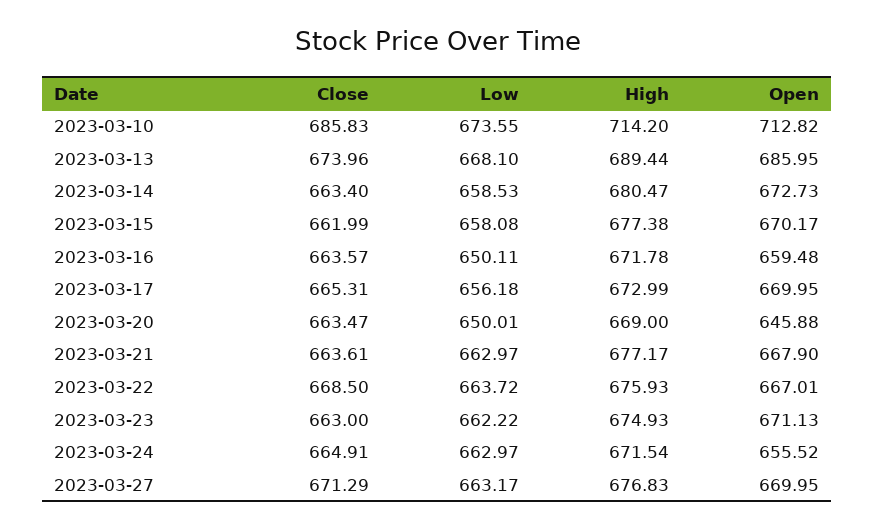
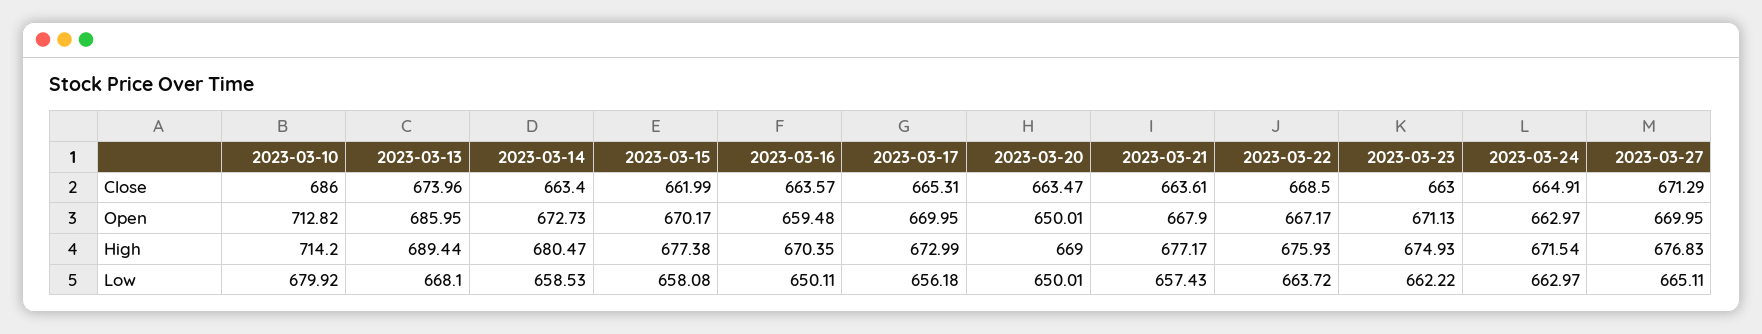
  {
    "Close": {
-     "2023-03-10": 685.83,
+     "2023-03-10": 686,
      "2023-03-13": 673.96,
      "2023-03-14": 663.4,
      "2023-03-15": 661.99,
      "2023-03-16": 663.57,
      "2023-03-17": 665.31,
      "2023-03-20": 663.47,
      "2023-03-21": 663.61,
      "2023-03-22": 668.5,
      "2023-03-23": 663,
      "2023-03-24": 664.91,
      "2023-03-27": 671.29
    },
    "Low": {
-     "2023-03-10": 673.55,
+     "2023-03-10": 679.92,
      "2023-03-13": 668.1,
      "2023-03-14": 658.53,
      "2023-03-15": 658.08,
      "2023-03-16": 650.11,
      "2023-03-17": 656.18,
      "2023-03-20": 650.01,
-     "2023-03-21": 662.97,
+     "2023-03-21": 657.43,
      "2023-03-22": 663.72,
      "2023-03-23": 662.22,
      "2023-03-24": 662.97,
-     "2023-03-27": 663.17
+     "2023-03-27": 665.11
    },
    "High": {
      "2023-03-10": 714.2,
      "2023-03-13": 689.44,
      "2023-03-14": 680.47,
      "2023-03-15": 677.38,
-     "2023-03-16": 671.78,
+     "2023-03-16": 670.35,
      "2023-03-17": 672.99,
      "2023-03-20": 669,
      "2023-03-21": 677.17,
      "2023-03-22": 675.93,
      "2023-03-23": 674.93,
      "2023-03-24": 671.54,
      "2023-03-27": 676.83
    },
    "Open": {
      "2023-03-10": 712.82,
      "2023-03-13": 685.95,
      "2023-03-14": 672.73,
      "2023-03-15": 670.17,
      "2023-03-16": 659.48,
      "2023-03-17": 669.95,
-     "2023-03-20": 645.88,
+     "2023-03-20": 650.01,
      "2023-03-21": 667.9,
-     "2023-03-22": 667.01,
+     "2023-03-22": 667.17,
      "2023-03-23": 671.13,
-     "2023-03-24": 655.52,
+     "2023-03-24": 662.97,
      "2023-03-27": 669.95
    }
  }

